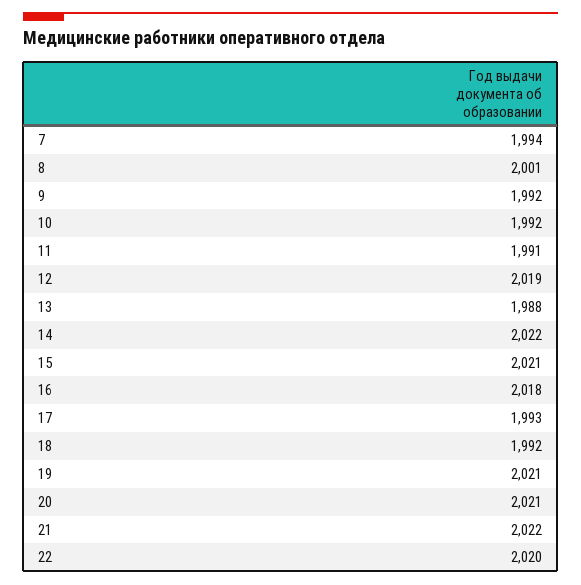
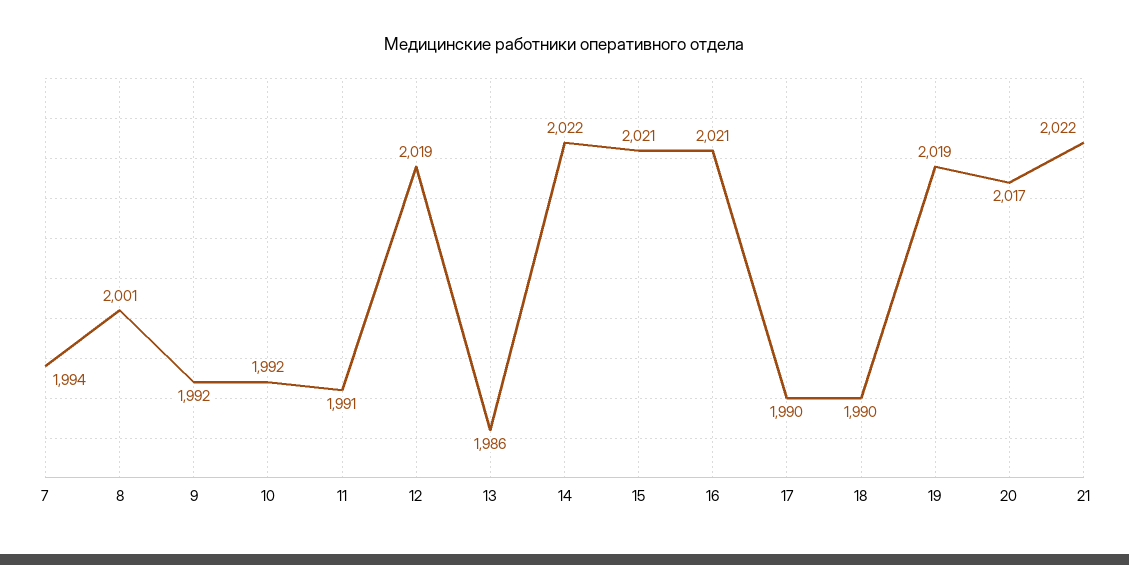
  {
    "7": 1994,
    "8": 2001,
    "9": 1992,
    "10": 1992,
    "11": 1991,
    "12": 2019,
-   "13": 1988,
+   "13": 1986,
    "14": 2022,
    "15": 2021,
-   "16": 2018,
+   "16": 2021,
-   "17": 1993,
+   "17": 1990,
-   "18": 1992,
+   "18": 1990,
-   "19": 2021,
+   "19": 2019,
-   "20": 2021,
+   "20": 2017,
-   "21": 2022,
+   "21": 2022
-   "22": 2020
  }

